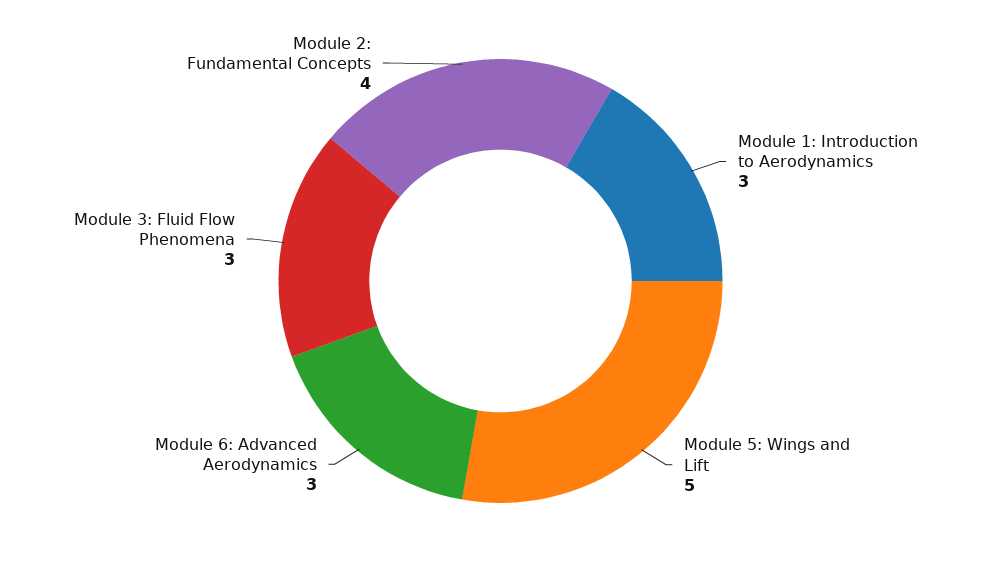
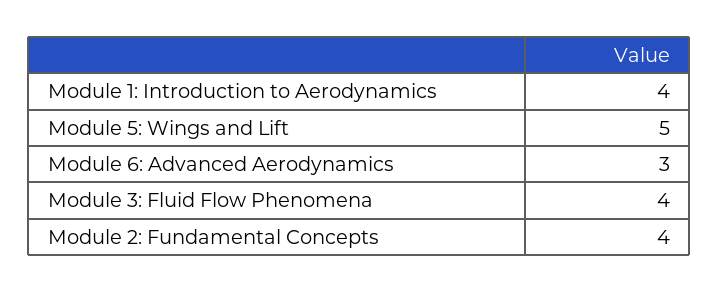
  {
-   "Module 1: Introduction to Aerodynamics": 3,
+   "Module 1: Introduction to Aerodynamics": 4,
    "Module 5: Wings and Lift": 5,
    "Module 6: Advanced Aerodynamics": 3,
-   "Module 3: Fluid Flow Phenomena": 3,
+   "Module 3: Fluid Flow Phenomena": 4,
    "Module 2: Fundamental Concepts": 4
  }

